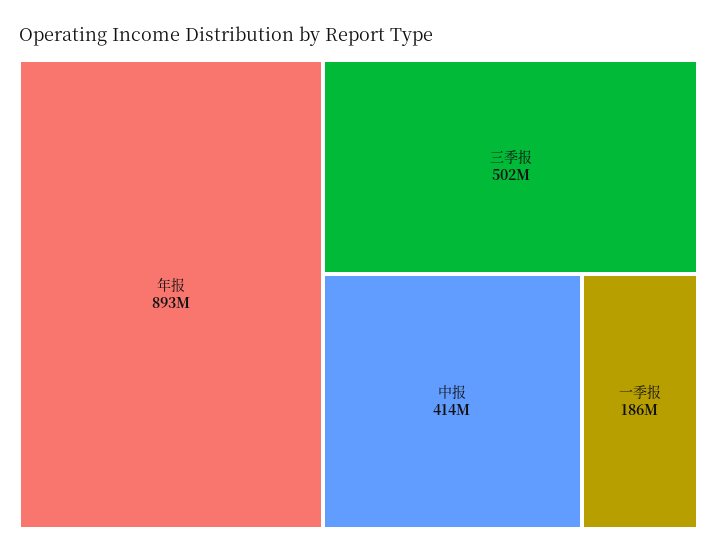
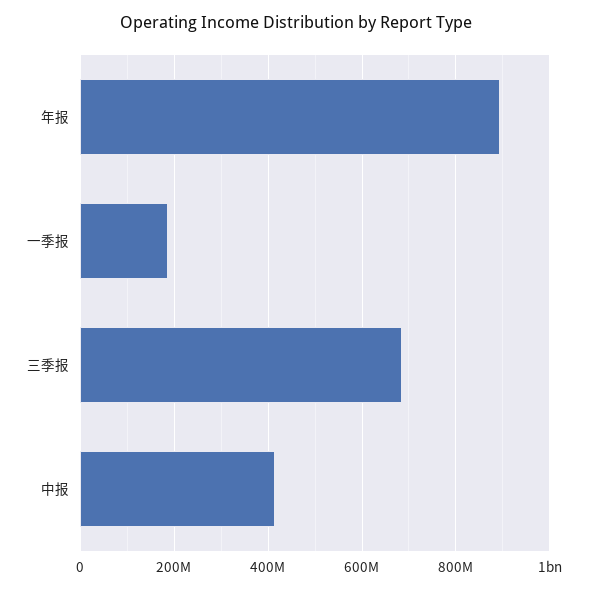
  {
    "年报": 893000000,
-   "三季报": 502000000,
+   "三季报": 680000000,
    "中报": 414000000,
    "一季报": 186000000
  }

